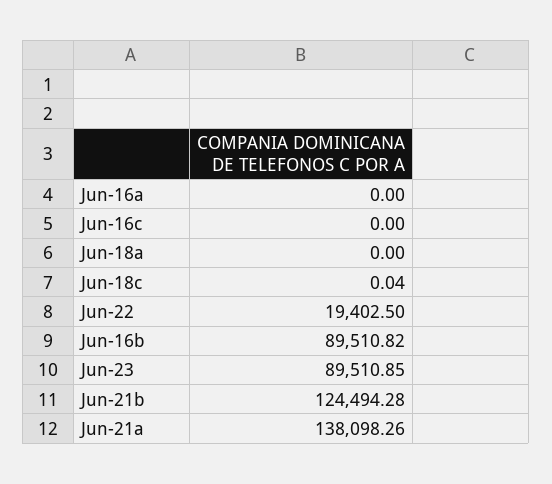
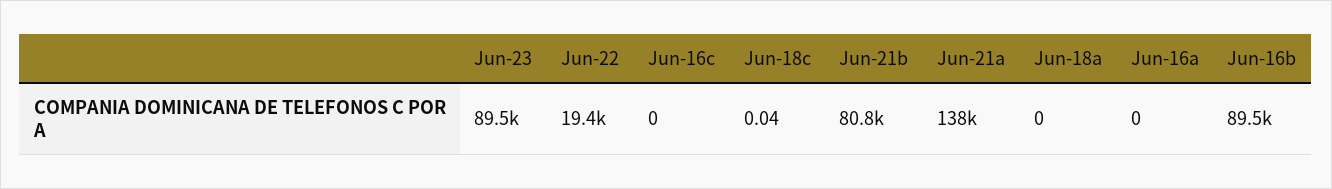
  {
    "Jun-16a": 0,
    "Jun-16c": 0,
    "Jun-18a": 0,
    "Jun-18c": 0.04,
    "Jun-22": 19402.5,
    "Jun-16b": 89510.82,
    "Jun-23": 89510.85,
-   "Jun-21b": 124494.28,
+   "Jun-21b": 80800,
    "Jun-21a": 138098.26
  }

